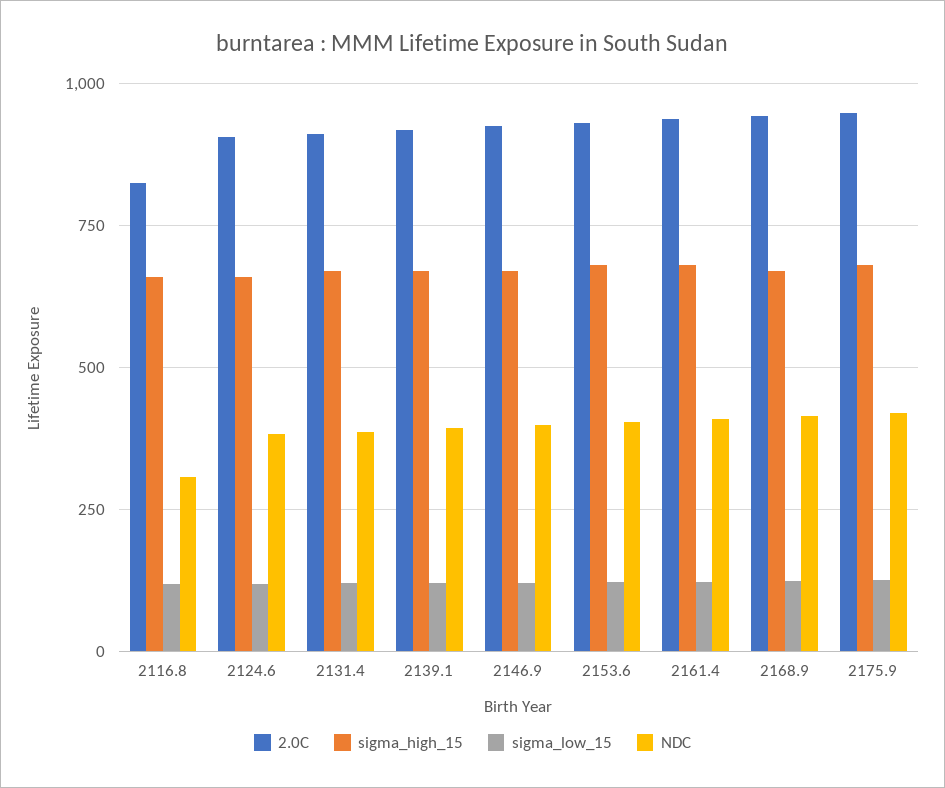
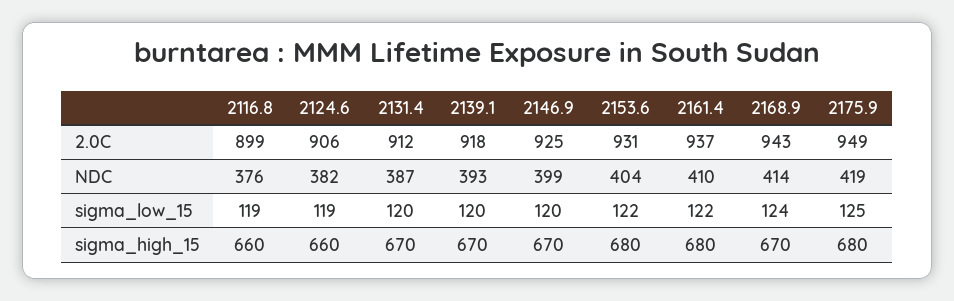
  {
    "2.0C": {
-     "2116.8": 825,
+     "2116.8": 899,
      "2124.6": 906,
      "2131.4": 912,
      "2139.1": 918,
      "2146.9": 925,
      "2153.6": 931,
      "2161.4": 937,
      "2168.9": 943,
      "2175.9": 949
    },
    "sigma_high_15": {
      "2116.8": 660,
      "2124.6": 660,
      "2131.4": 670,
      "2139.1": 670,
      "2146.9": 670,
      "2153.6": 680,
      "2161.4": 680,
      "2168.9": 670,
      "2175.9": 680
    },
    "sigma_low_15": {
      "2116.8": 119,
      "2124.6": 119,
      "2131.4": 120,
      "2139.1": 120,
      "2146.9": 120,
      "2153.6": 122,
      "2161.4": 122,
      "2168.9": 124,
      "2175.9": 125
    },
    "NDC": {
-     "2116.8": 300,
+     "2116.8": 376,
      "2124.6": 382,
      "2131.4": 387,
      "2139.1": 393,
      "2146.9": 399,
      "2153.6": 404,
      "2161.4": 410,
      "2168.9": 414,
      "2175.9": 419
    }
  }

